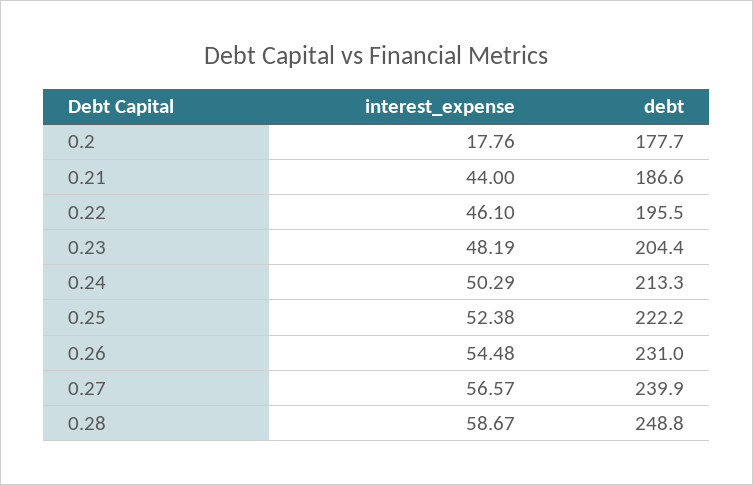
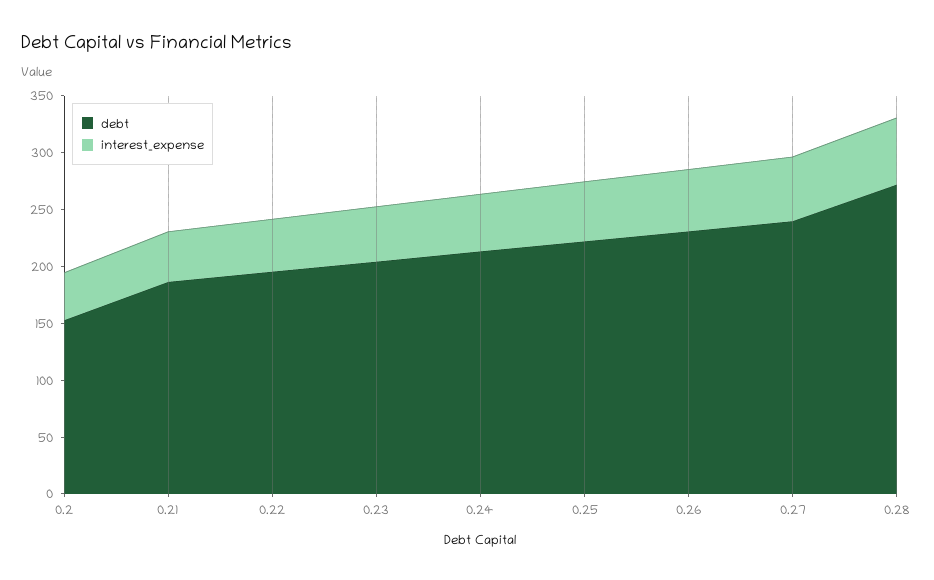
  {
    "interest_expense": {
-     "0.2": 17.76,
+     "0.2": 40,
      "0.21": 44,
      "0.22": 46.1,
      "0.23": 48.19,
      "0.24": 50.29,
      "0.25": 52.38,
      "0.26": 54.48,
      "0.27": 56.57,
      "0.28": 58.67
    },
    "debt": {
-     "0.2": 177.7,
+     "0.2": 150,
      "0.21": 186.6,
      "0.22": 195.5,
      "0.23": 204.4,
      "0.24": 213.3,
      "0.25": 222.2,
      "0.26": 231,
      "0.27": 239.9,
-     "0.28": 248.8
+     "0.28": 270
    }
  }

